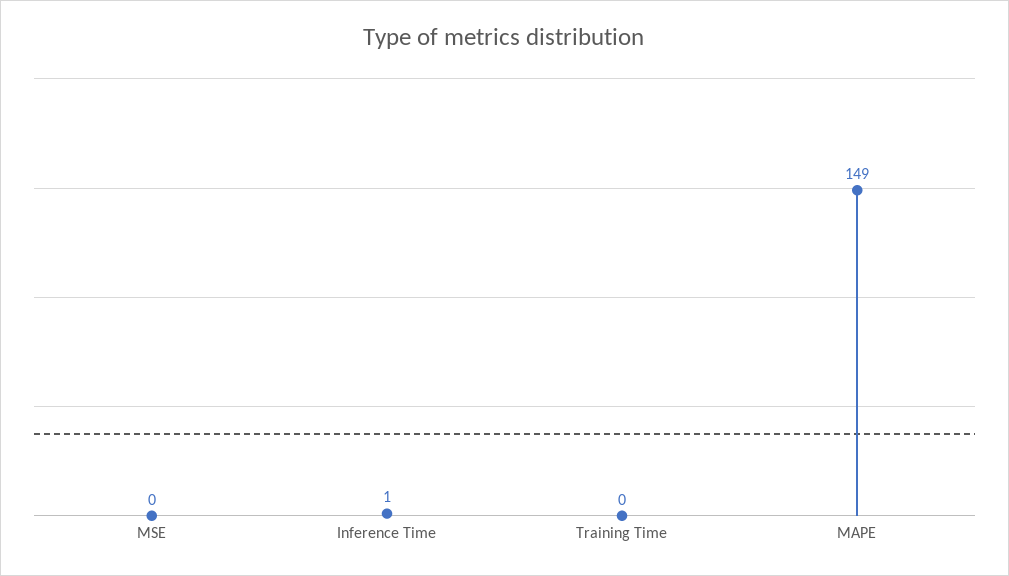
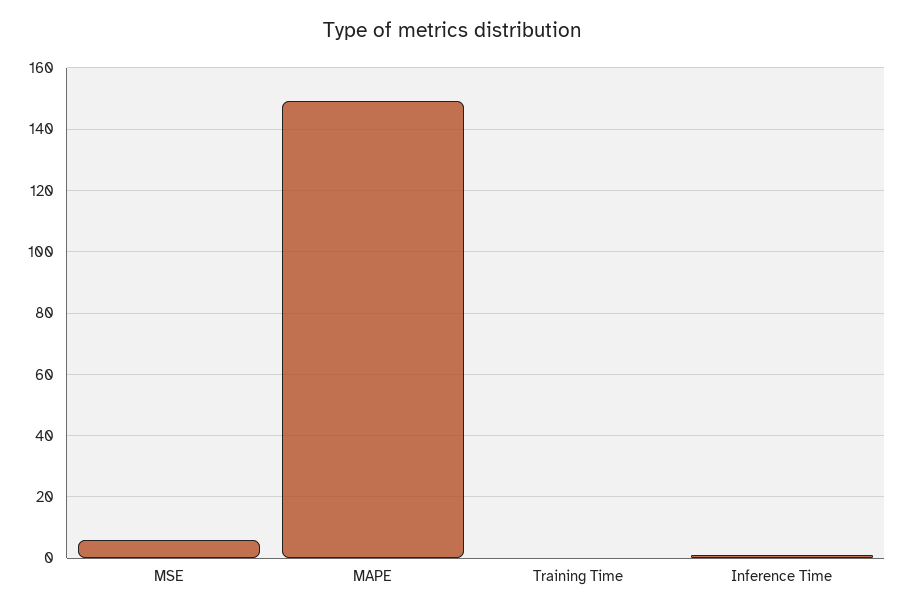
  {
-   "MSE": 0,
+   "MSE": 6,
    "Inference Time": 1,
    "Training Time": 0,
    "MAPE": 149
  }

